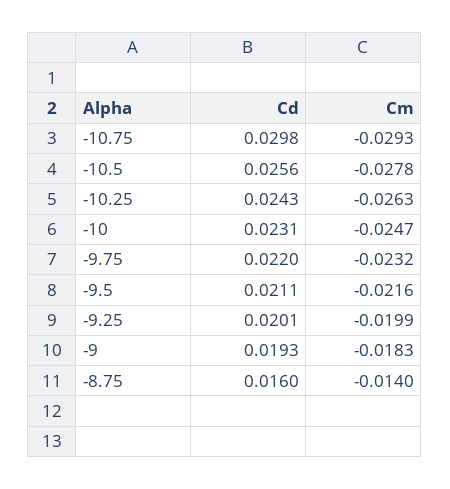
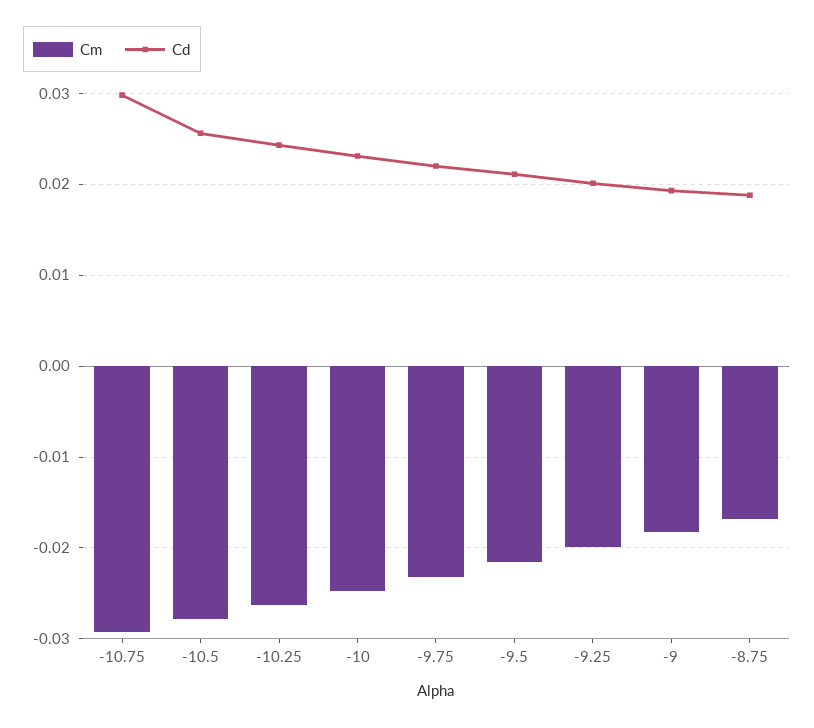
  {
    "Cd": {
      "-10.75": 0.0298,
      "-10.5": 0.0256,
      "-10.25": 0.0243,
      "-10": 0.0231,
      "-9.75": 0.022,
      "-9.5": 0.0211,
      "-9.25": 0.0201,
      "-9": 0.0193,
-     "-8.75": 0.016
+     "-8.75": 0.019
    },
    "Cm": {
      "-10.75": -0.0293,
      "-10.5": -0.0278,
      "-10.25": -0.0263,
      "-10": -0.0247,
      "-9.75": -0.0232,
      "-9.5": -0.0216,
      "-9.25": -0.0199,
      "-9": -0.0183,
-     "-8.75": -0.014
+     "-8.75": -0.017
    }
  }

